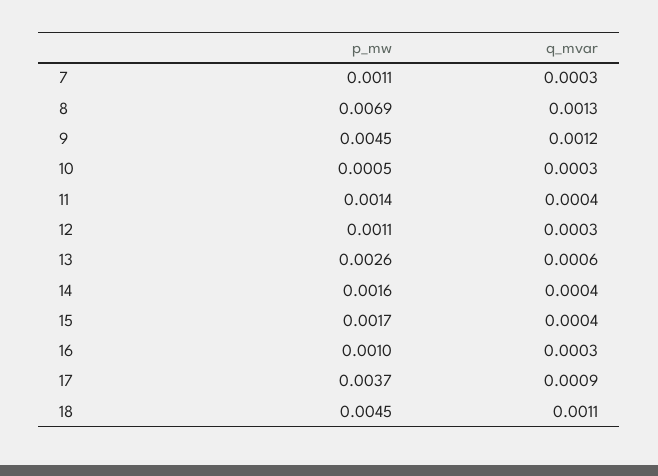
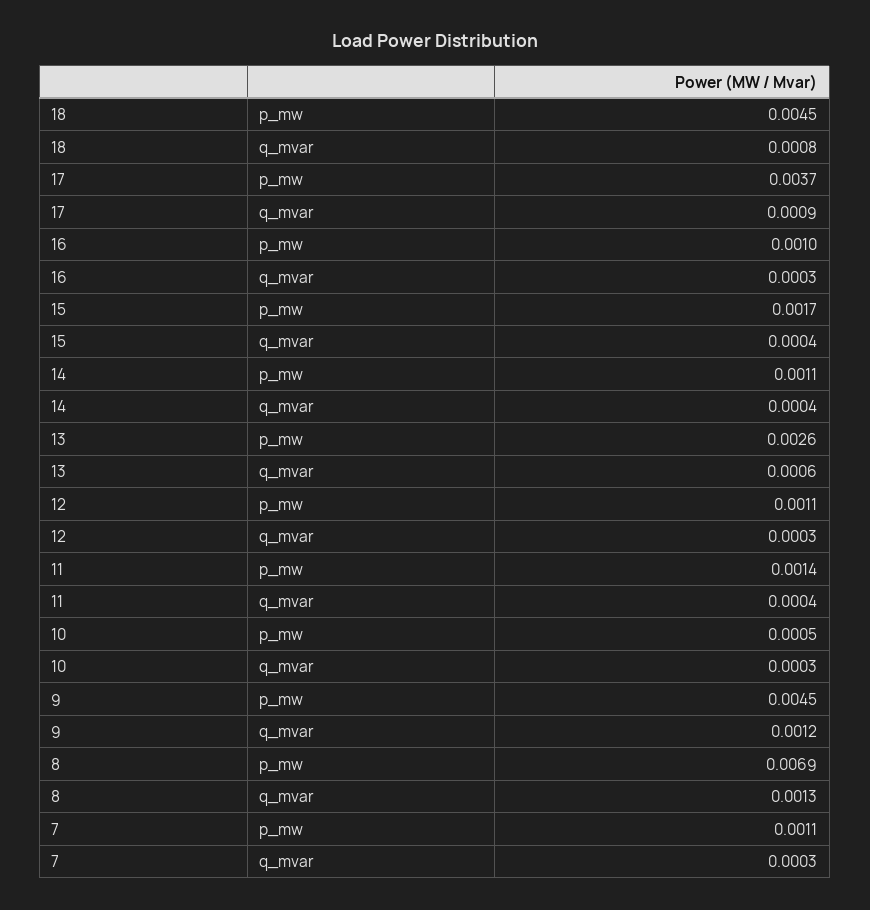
  {
    "p_mw": {
      "7": 0.0011,
      "8": 0.0069,
      "9": 0.0045,
      "10": 0.0005,
      "11": 0.0014,
      "12": 0.0011,
      "13": 0.0026,
-     "14": 0.0016,
+     "14": 0.0011,
      "15": 0.0017,
      "16": 0.001,
      "17": 0.0037,
      "18": 0.0045
    },
    "q_mvar": {
      "7": 0.0003,
      "8": 0.0013,
      "9": 0.0012,
      "10": 0.0003,
      "11": 0.0004,
      "12": 0.0003,
      "13": 0.0006,
      "14": 0.0004,
      "15": 0.0004,
      "16": 0.0003,
      "17": 0.0009,
-     "18": 0.0011
+     "18": 0.0008
    }
  }

